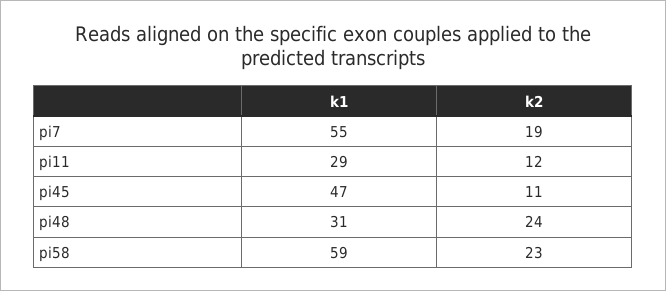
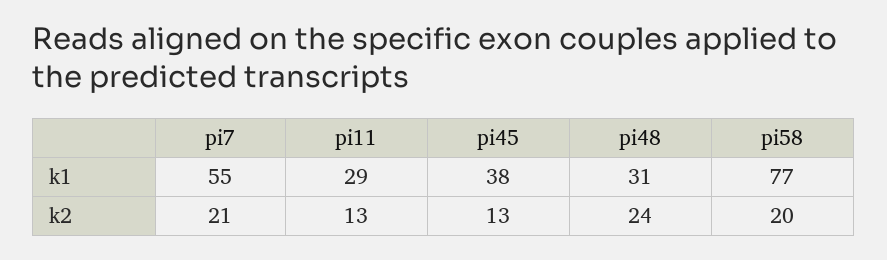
  {
    "k1": {
      "pi7": 55,
      "pi11": 29,
-     "pi45": 47,
+     "pi45": 38,
      "pi48": 31,
-     "pi58": 59
+     "pi58": 77
    },
    "k2": {
-     "pi7": 19,
+     "pi7": 21,
-     "pi11": 12,
+     "pi11": 13,
-     "pi45": 11,
+     "pi45": 13,
      "pi48": 24,
-     "pi58": 23
+     "pi58": 20
    }
  }

